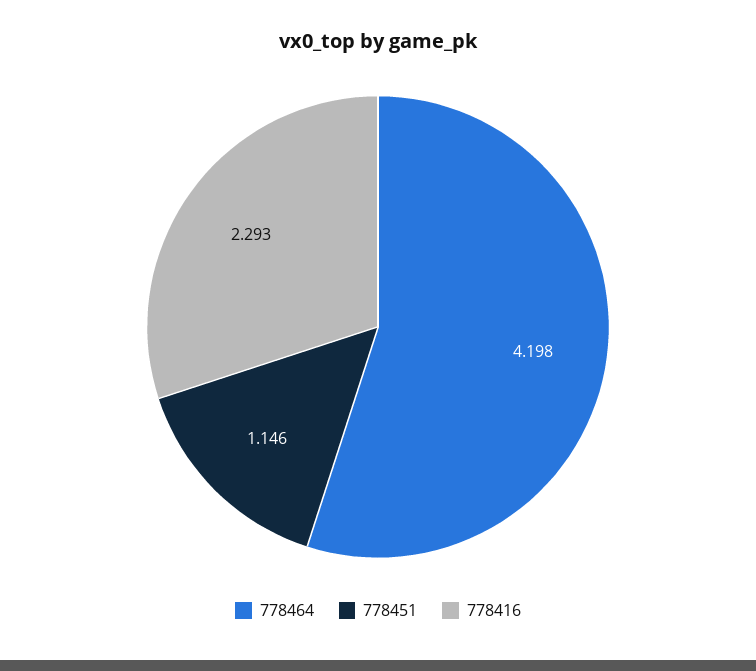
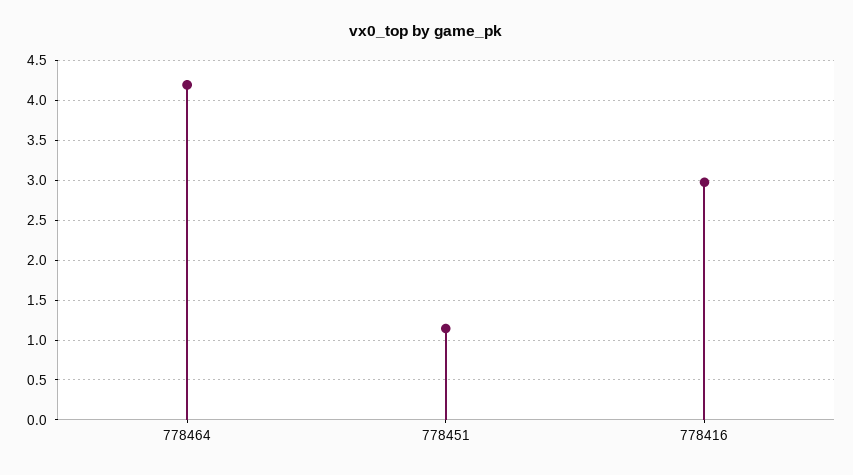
  {
    "778464": 4.198,
    "778451": 1.146,
-   "778416": 2.293
+   "778416": 3
  }

